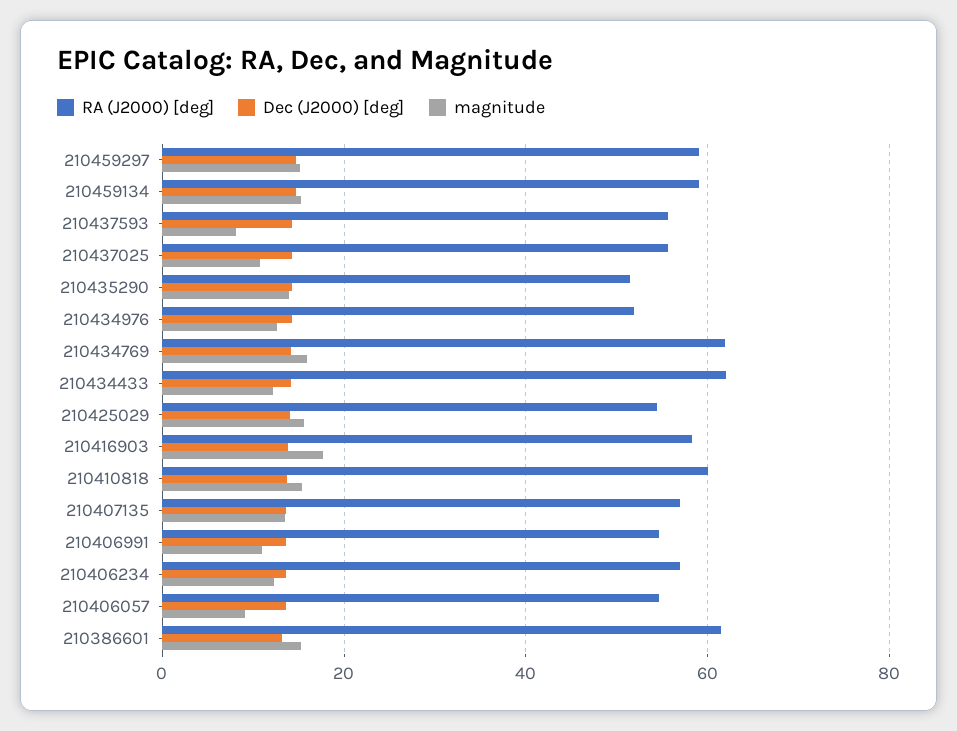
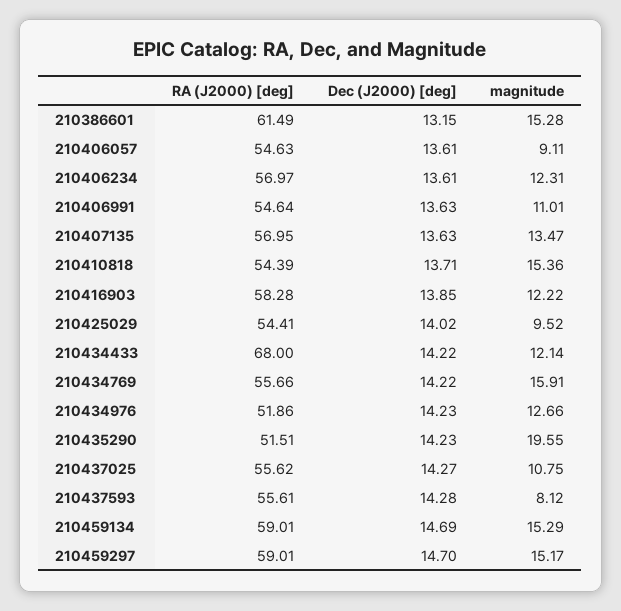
  {
    "RA (J2000) [deg]": {
      "210459297": 59.01,
      "210459134": 59.01,
      "210437593": 55.61,
      "210437025": 55.62,
      "210435290": 51.51,
      "210434976": 51.86,
-     "210434769": 62,
+     "210434769": 55.66,
-     "210434433": 62,
+     "210434433": 68,
      "210425029": 54.41,
      "210416903": 58.28,
-     "210410818": 60,
+     "210410818": 54.39,
      "210407135": 56.95,
      "210406991": 54.64,
      "210406234": 56.97,
      "210406057": 54.63,
      "210386601": 61.49
    },
    "Dec (J2000) [deg]": {
      "210459297": 14.7,
      "210459134": 14.69,
      "210437593": 14.28,
      "210437025": 14.27,
      "210435290": 14.23,
      "210434976": 14.23,
      "210434769": 14.22,
      "210434433": 14.22,
      "210425029": 14.02,
      "210416903": 13.85,
      "210410818": 13.71,
      "210407135": 13.63,
      "210406991": 13.63,
      "210406234": 13.61,
      "210406057": 13.61,
      "210386601": 13.15
    },
    "magnitude": {
      "210459297": 15.17,
      "210459134": 15.29,
      "210437593": 8.12,
      "210437025": 10.75,
-     "210435290": 14,
+     "210435290": 19.55,
      "210434976": 12.66,
      "210434769": 15.91,
      "210434433": 12.14,
-     "210425029": 16,
+     "210425029": 9.52,
-     "210416903": 18,
+     "210416903": 12.22,
      "210410818": 15.36,
      "210407135": 13.47,
      "210406991": 11.01,
      "210406234": 12.31,
      "210406057": 9.11,
      "210386601": 15.28
    }
  }

